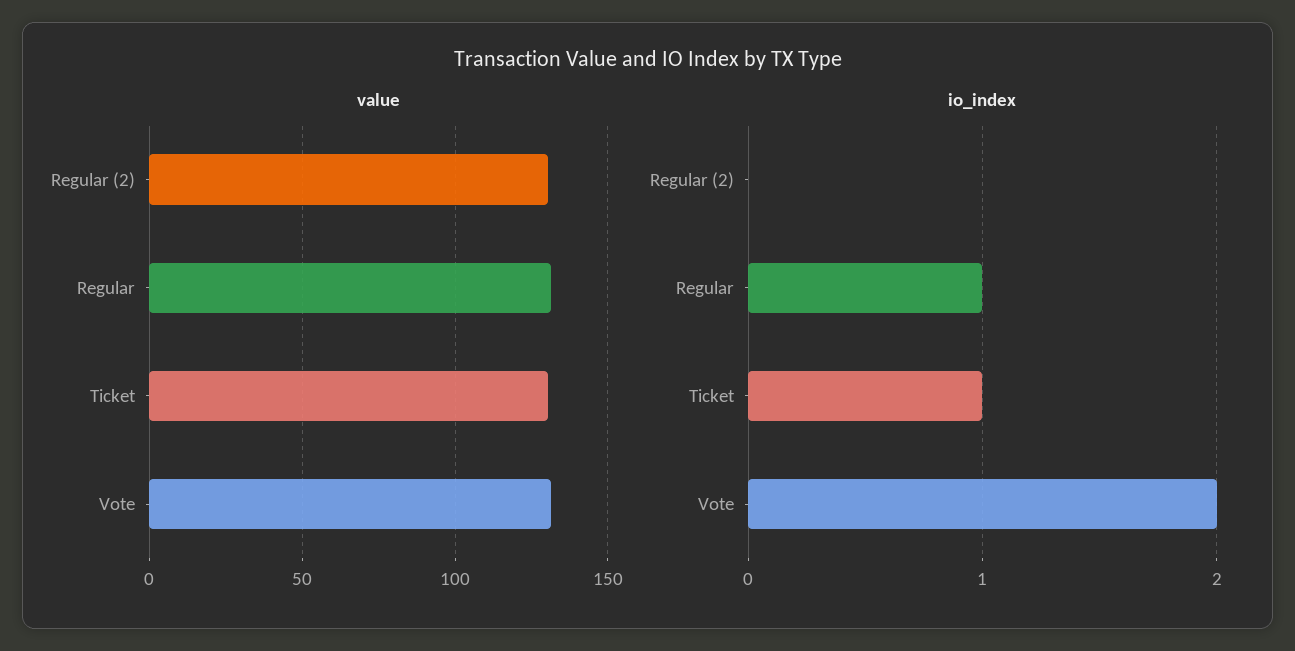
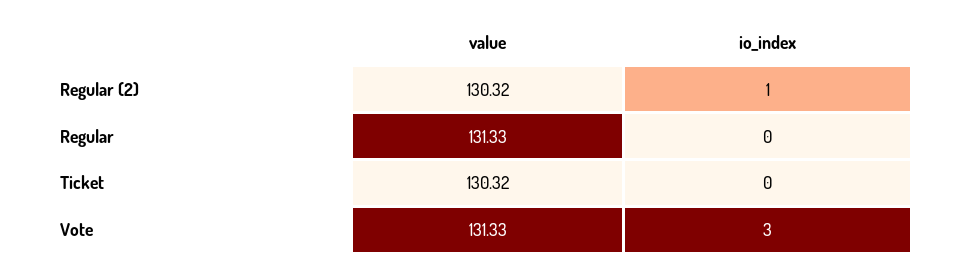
  {
    "value": {
      "Regular (2)": 130.32,
      "Regular": 131.33,
      "Ticket": 130.32,
      "Vote": 131.33
    },
    "io_index": {
-     "Regular (2)": 0,
+     "Regular (2)": 1,
-     "Regular": 1,
+     "Regular": 0,
-     "Ticket": 1,
+     "Ticket": 0,
-     "Vote": 2
+     "Vote": 3
    }
  }

